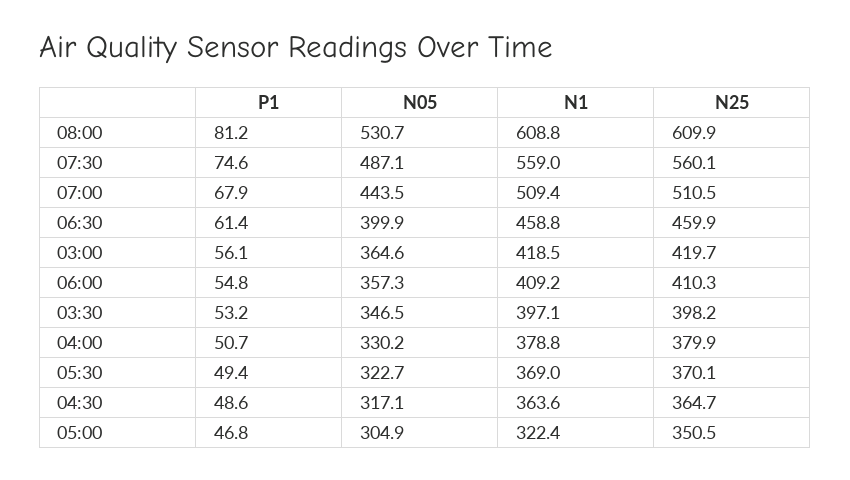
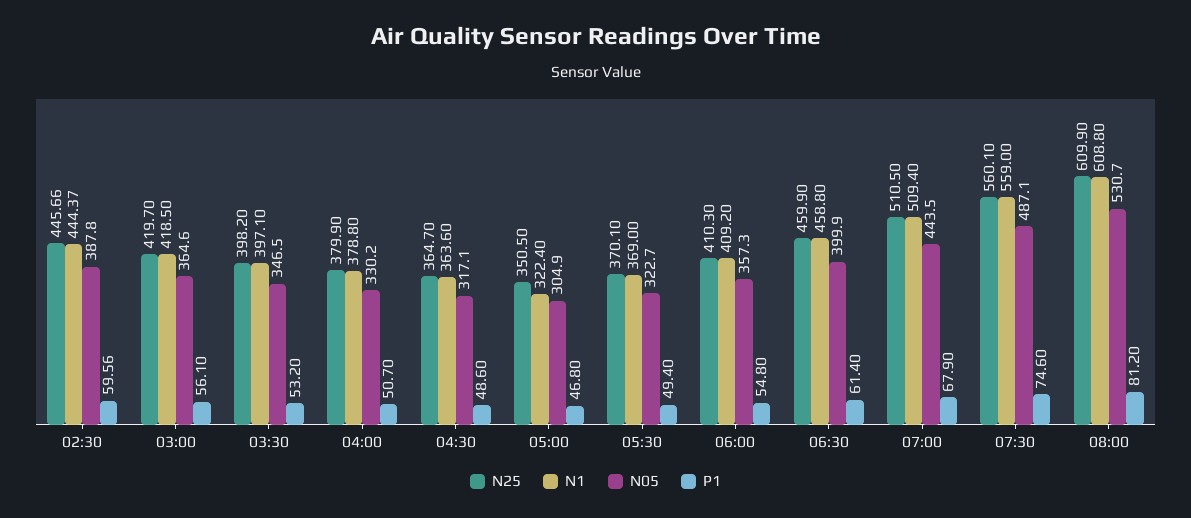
  {
    "P1": {
      "08:00": 81.2,
      "07:30": 74.6,
      "07:00": 67.9,
      "06:30": 61.4,
      "03:00": 56.1,
      "06:00": 54.8,
      "03:30": 53.2,
      "04:00": 50.7,
      "05:30": 49.4,
      "04:30": 48.6,
-     "05:00": 46.8
+     "05:00": 46.8,
+     "02:30": 59.56
    },
    "N05": {
      "08:00": 530.7,
      "07:30": 487.1,
      "07:00": 443.5,
      "06:30": 399.9,
      "03:00": 364.6,
      "06:00": 357.3,
      "03:30": 346.5,
      "04:00": 330.2,
      "05:30": 322.7,
      "04:30": 317.1,
-     "05:00": 304.9
+     "05:00": 304.9,
+     "02:30": 387.8
    },
    "N1": {
      "08:00": 608.8,
      "07:30": 559,
      "07:00": 509.4,
      "06:30": 458.8,
      "03:00": 418.5,
      "06:00": 409.2,
      "03:30": 397.1,
      "04:00": 378.8,
      "05:30": 369,
      "04:30": 363.6,
-     "05:00": 322.4
+     "05:00": 322.4,
+     "02:30": 444.37
    },
    "N25": {
      "08:00": 609.9,
      "07:30": 560.1,
      "07:00": 510.5,
      "06:30": 459.9,
      "03:00": 419.7,
      "06:00": 410.3,
      "03:30": 398.2,
      "04:00": 379.9,
      "05:30": 370.1,
      "04:30": 364.7,
-     "05:00": 350.5
+     "05:00": 350.5,
+     "02:30": 445.66
    }
  }

